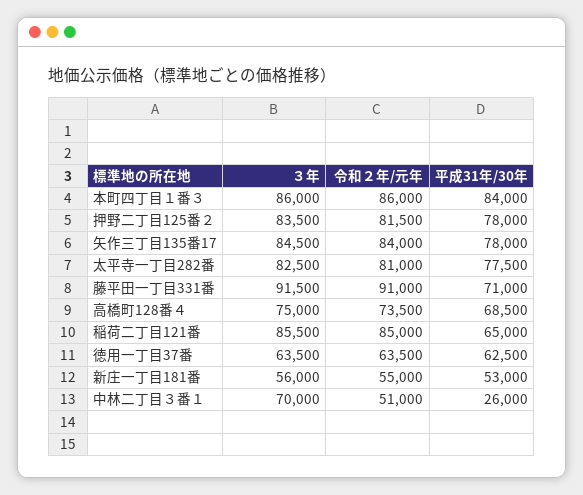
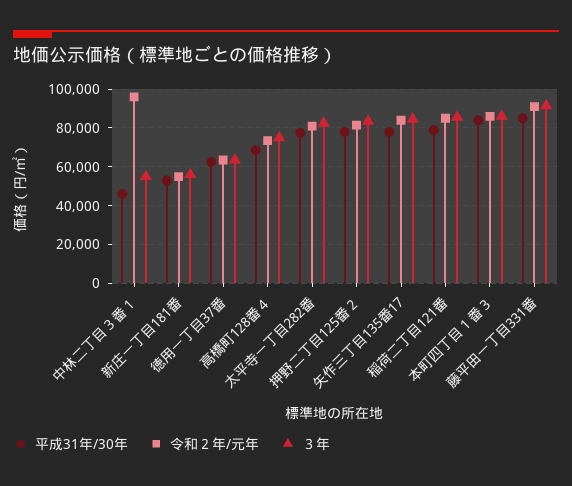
  {
    "３年": {
      "本町四丁目１番３": 86000,
      "押野二丁目125番２": 83500,
      "矢作三丁目135番17": 84500,
      "太平寺一丁目282番": 82500,
      "藤平田一丁目331番": 91500,
      "高橋町128番４": 75000,
      "稲荷二丁目121番": 85500,
      "徳用一丁目37番": 63500,
      "新庄一丁目181番": 56000,
-     "中林二丁目３番１": 70000
+     "中林二丁目３番１": 55000
    },
    "令和２年/元年": {
      "本町四丁目１番３": 86000,
      "押野二丁目125番２": 81500,
      "矢作三丁目135番17": 84000,
      "太平寺一丁目282番": 81000,
      "藤平田一丁目331番": 91000,
      "高橋町128番４": 73500,
      "稲荷二丁目121番": 85000,
      "徳用一丁目37番": 63500,
      "新庄一丁目181番": 55000,
-     "中林二丁目３番１": 51000
+     "中林二丁目３番１": 95000
    },
    "平成31年/30年": {
      "本町四丁目１番３": 84000,
      "押野二丁目125番２": 78000,
      "矢作三丁目135番17": 78000,
      "太平寺一丁目282番": 77500,
-     "藤平田一丁目331番": 71000,
+     "藤平田一丁目331番": 85000,
      "高橋町128番４": 68500,
-     "稲荷二丁目121番": 65000,
+     "稲荷二丁目121番": 80000,
      "徳用一丁目37番": 62500,
      "新庄一丁目181番": 53000,
-     "中林二丁目３番１": 26000
+     "中林二丁目３番１": 45000
    }
  }

